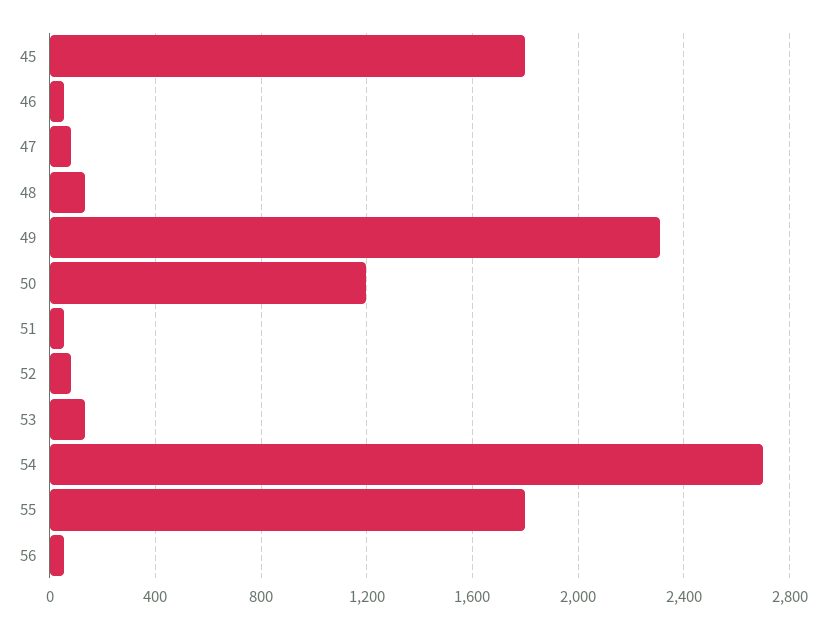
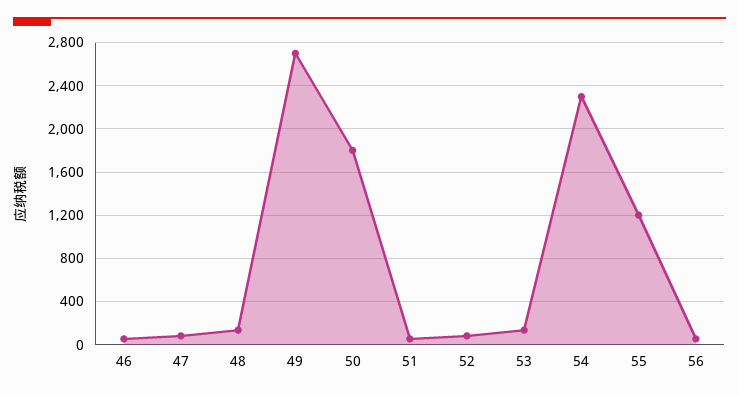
  {
-   "45": 1800,
    "46": 50,
    "47": 100,
    "48": 150,
-   "49": 2300,
+   "49": 2700,
-   "50": 1200,
+   "50": 1800,
    "51": 50,
    "52": 100,
    "53": 150,
-   "54": 2700,
+   "54": 2300,
-   "55": 1800,
+   "55": 1200,
    "56": 50
  }

